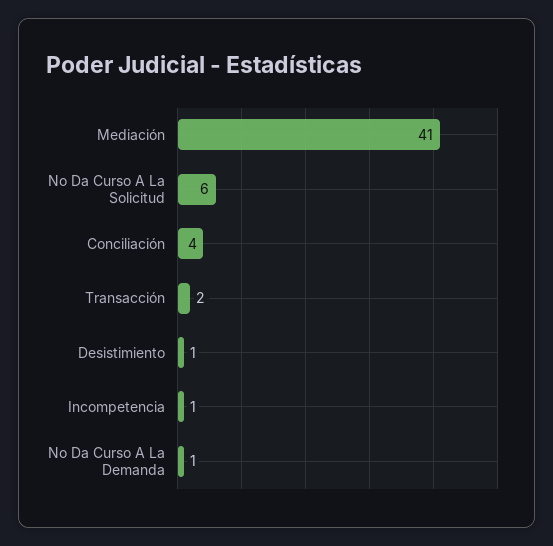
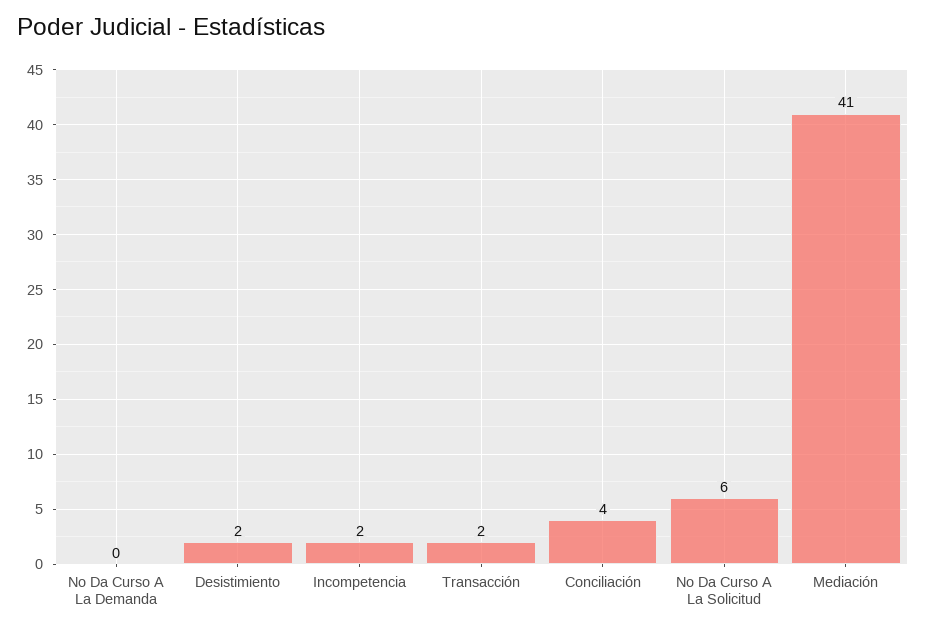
  {
    "Mediación": 41,
    "No Da Curso A La Solicitud": 6,
    "Conciliación": 4,
    "Transacción": 2,
-   "Desistimiento": 1,
+   "Desistimiento": 2,
-   "Incompetencia": 1,
+   "Incompetencia": 2,
-   "No Da Curso A La Demanda": 1
+   "No Da Curso A La Demanda": 0
  }

